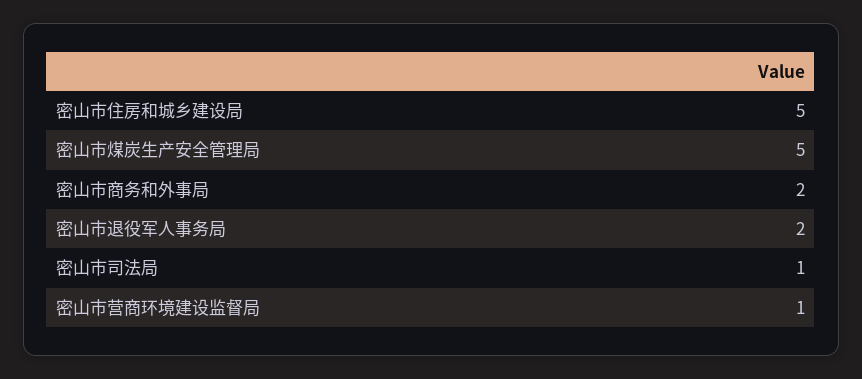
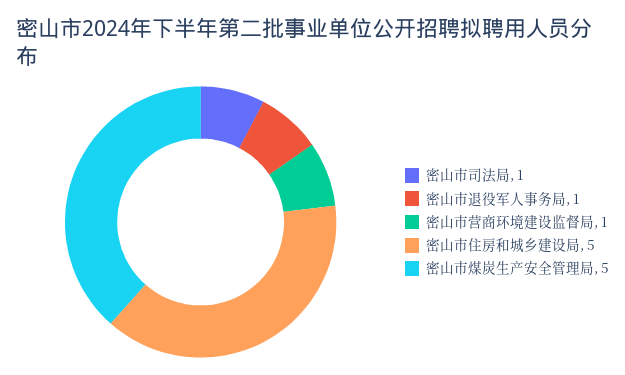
  {
    "密山市住房和城乡建设局": 5,
    "密山市煤炭生产安全管理局": 5,
-   "密山市商务和外事局": 2,
-   "密山市退役军人事务局": 2,
+   "密山市退役军人事务局": 1,
    "密山市司法局": 1,
    "密山市营商环境建设监督局": 1
  }

